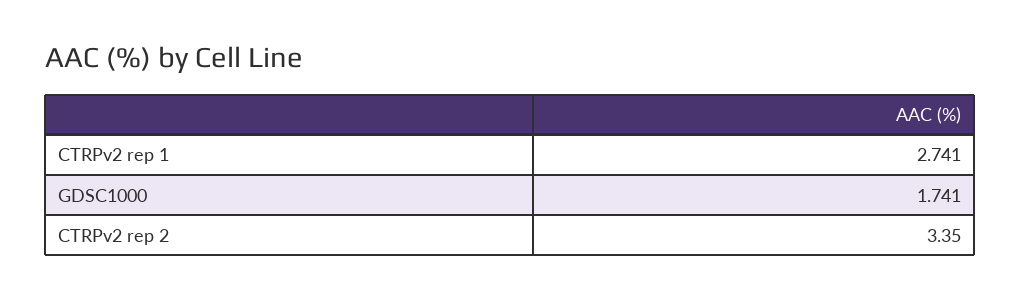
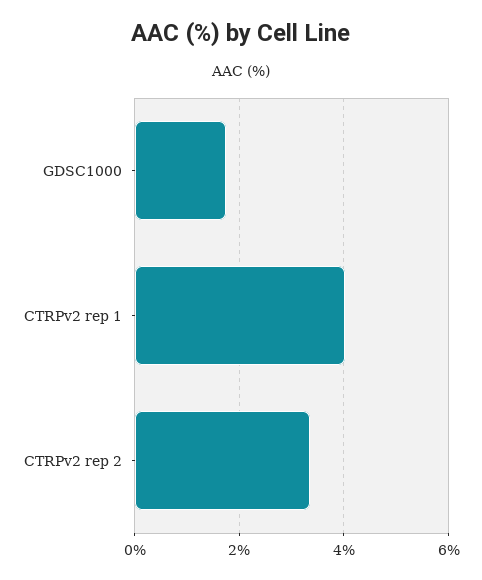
  {
-   "CTRPv2 rep 1": 2.741,
+   "CTRPv2 rep 1": 4,
    "GDSC1000": 1.741,
    "CTRPv2 rep 2": 3.35
  }

